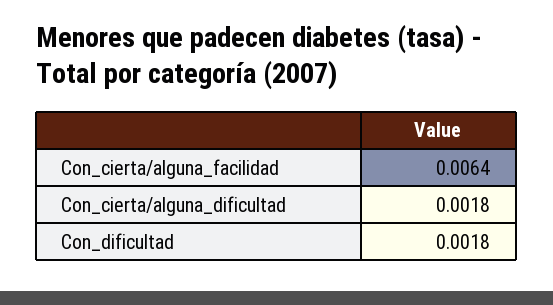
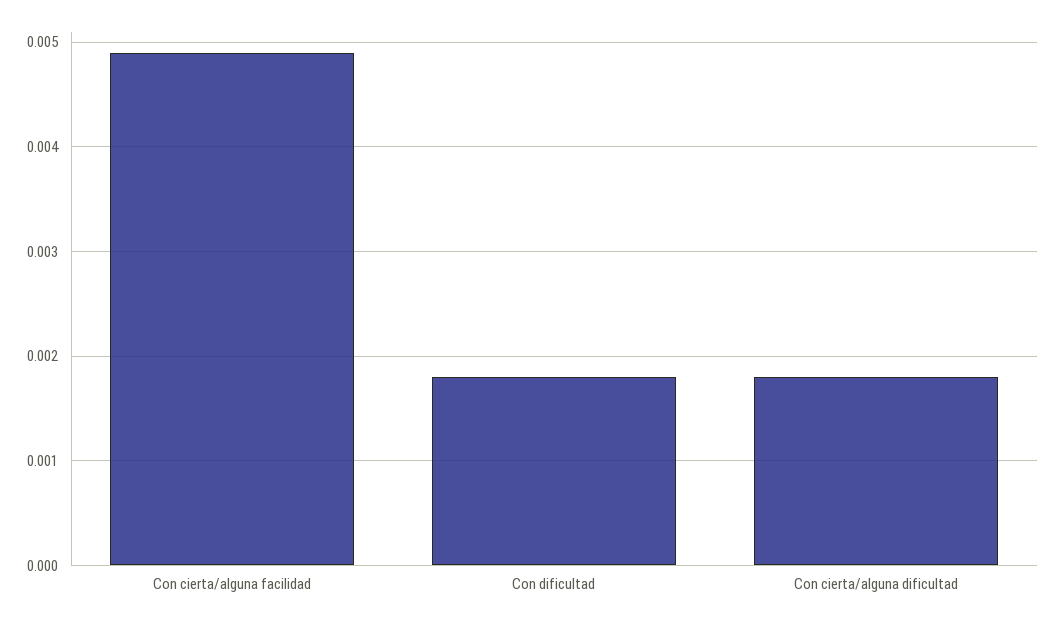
  {
-   "Con_cierta/alguna_facilidad": 0.0064,
+   "Con_cierta/alguna_facilidad": 0.0049,
    "Con_cierta/alguna_dificultad": 0.0018,
    "Con_dificultad": 0.0018
  }

